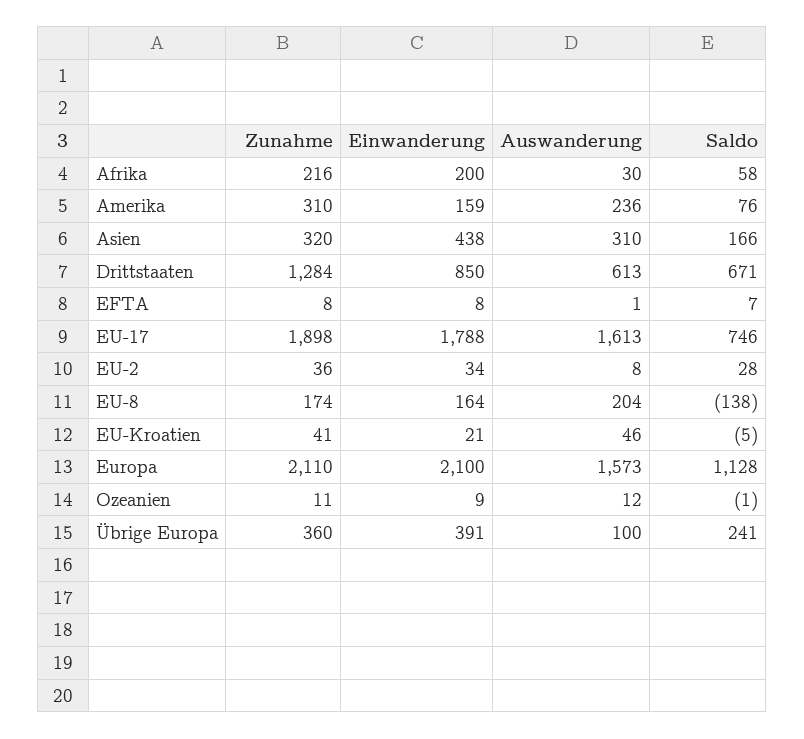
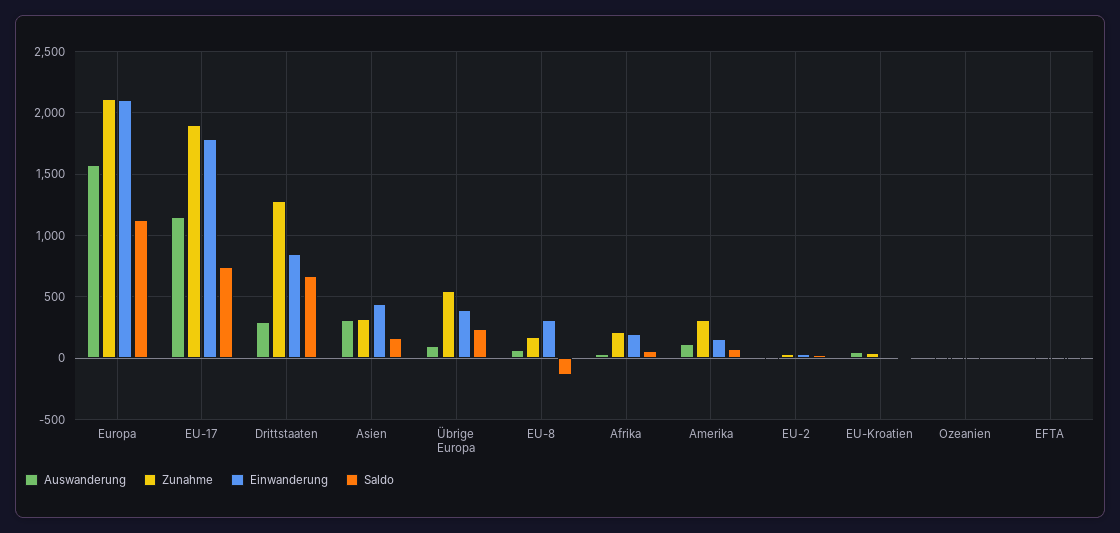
  {
    "Zunahme": {
      "Afrika": 216,
      "Amerika": 310,
      "Asien": 320,
      "Drittstaaten": 1284,
      "EFTA": 8,
      "EU-17": 1898,
      "EU-2": 36,
      "EU-8": 174,
      "EU-Kroatien": 41,
      "Europa": 2110,
      "Ozeanien": 11,
-     "Übrige Europa": 360
+     "Übrige Europa": 550
    },
    "Einwanderung": {
      "Afrika": 200,
      "Amerika": 159,
      "Asien": 438,
      "Drittstaaten": 850,
      "EFTA": 8,
      "EU-17": 1788,
      "EU-2": 34,
-     "EU-8": 164,
+     "EU-8": 300,
      "EU-Kroatien": 21,
      "Europa": 2100,
      "Ozeanien": 9,
      "Übrige Europa": 391
    },
    "Auswanderung": {
      "Afrika": 30,
-     "Amerika": 236,
+     "Amerika": 100,
      "Asien": 310,
-     "Drittstaaten": 613,
+     "Drittstaaten": 300,
      "EFTA": 1,
-     "EU-17": 1613,
+     "EU-17": 1150,
      "EU-2": 8,
-     "EU-8": 204,
+     "EU-8": 50,
      "EU-Kroatien": 46,
      "Europa": 1573,
      "Ozeanien": 12,
      "Übrige Europa": 100
    },
    "Saldo": {
      "Afrika": 58,
      "Amerika": 76,
      "Asien": 166,
      "Drittstaaten": 671,
      "EFTA": 7,
      "EU-17": 746,
      "EU-2": 28,
      "EU-8": -138,
      "EU-Kroatien": -5,
      "Europa": 1128,
      "Ozeanien": -1,
      "Übrige Europa": 241
    }
  }

